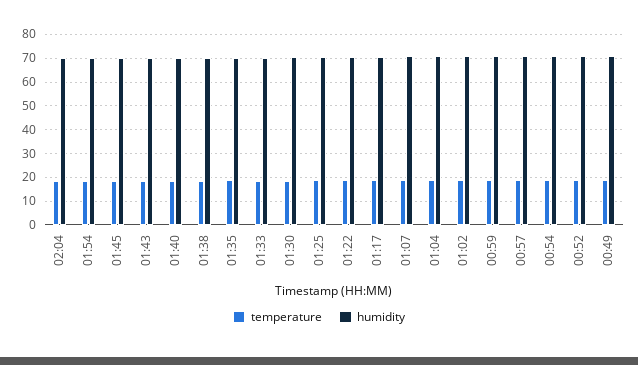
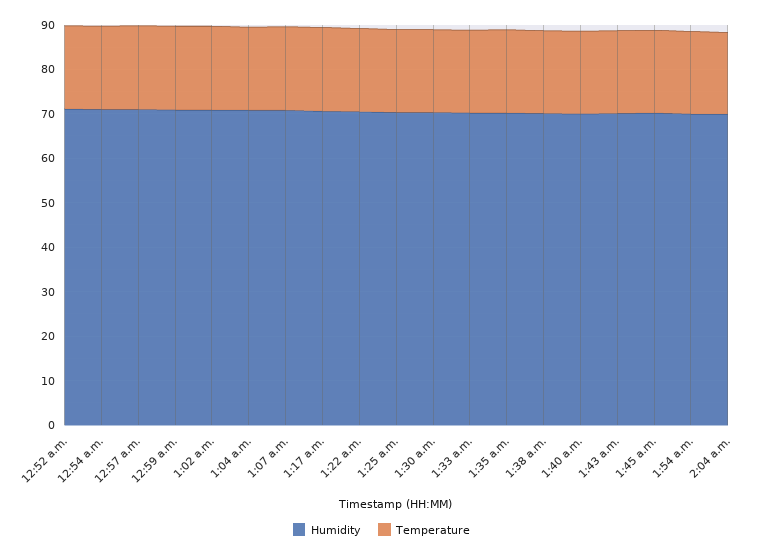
  {
    "temperature": {
      "02:04": 18,
      "01:54": 18,
      "01:45": 18,
      "01:43": 18,
      "01:40": 18,
      "01:38": 18,
      "01:35": 18,
      "01:33": 18,
      "01:30": 18,
      "01:25": 18,
      "01:22": 18,
      "01:17": 18,
      "01:07": 18,
      "01:04": 18,
      "01:02": 18,
      "00:59": 18,
      "00:57": 18,
      "00:54": 18,
-     "00:52": 18,
+     "00:52": 18
-     "00:49": 20
    },
    "humidity": {
      "02:04": 70,
      "01:54": 70,
      "01:45": 70,
      "01:43": 70,
      "01:40": 70,
      "01:38": 70,
      "01:35": 70,
      "01:33": 70,
      "01:30": 70,
      "01:25": 70,
      "01:22": 70,
      "01:17": 70,
      "01:07": 70,
      "01:04": 70,
      "01:02": 70,
      "00:59": 70,
      "00:57": 72,
      "00:54": 72,
-     "00:52": 72,
+     "00:52": 72
-     "00:49": 70
    }
  }

